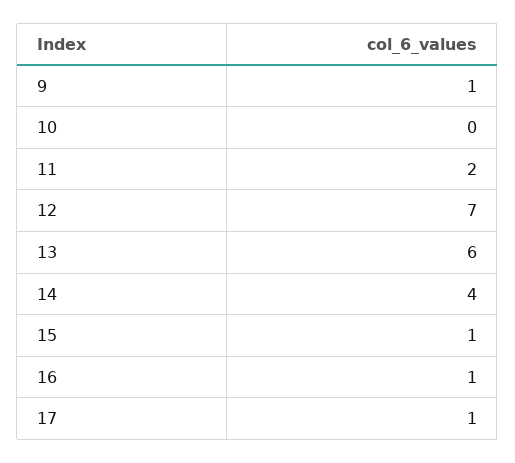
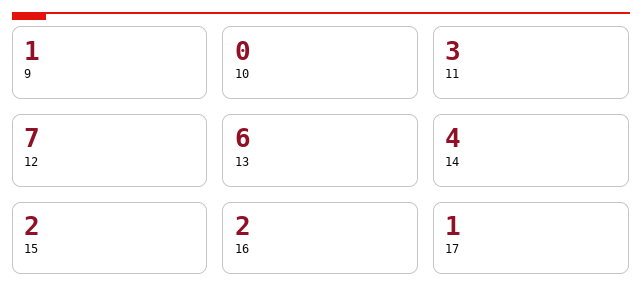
  {
    "9": 1,
    "10": 0,
-   "11": 2,
+   "11": 3,
    "12": 7,
    "13": 6,
    "14": 4,
-   "15": 1,
+   "15": 2,
-   "16": 1,
+   "16": 2,
    "17": 1
  }

